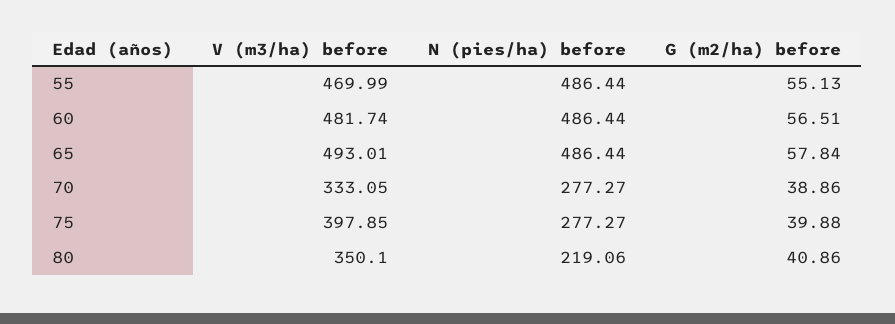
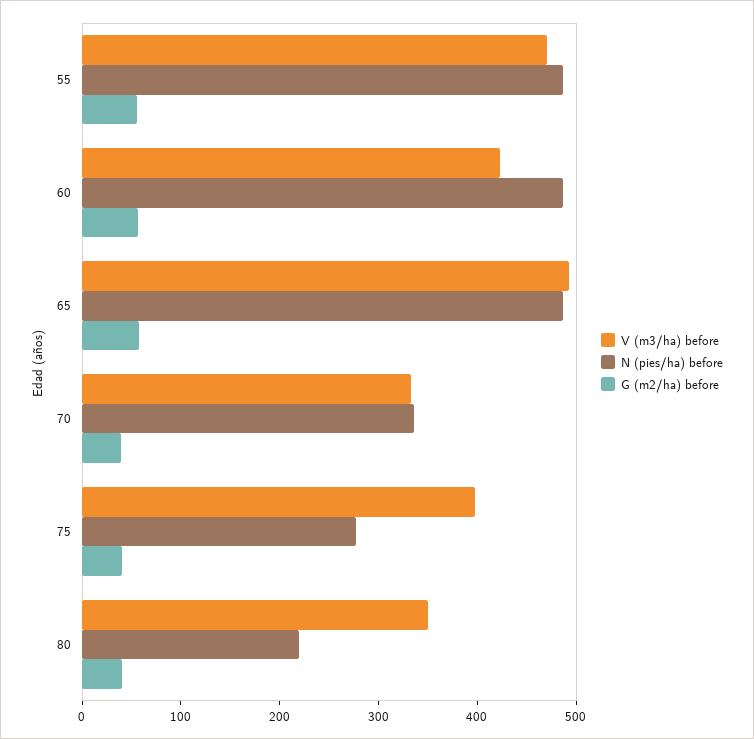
  {
    "V (m3/ha) before": {
      "55": 469.99,
-     "60": 481.74,
+     "60": 420,
      "65": 493.01,
      "70": 333.05,
      "75": 397.85,
      "80": 350.1
    },
    "N (pies/ha) before": {
      "55": 486.44,
      "60": 486.44,
      "65": 486.44,
-     "70": 277.27,
+     "70": 340,
      "75": 277.27,
      "80": 219.06
    },
    "G (m2/ha) before": {
      "55": 55.13,
      "60": 56.51,
      "65": 57.84,
      "70": 38.86,
      "75": 39.88,
      "80": 40.86
    }
  }

